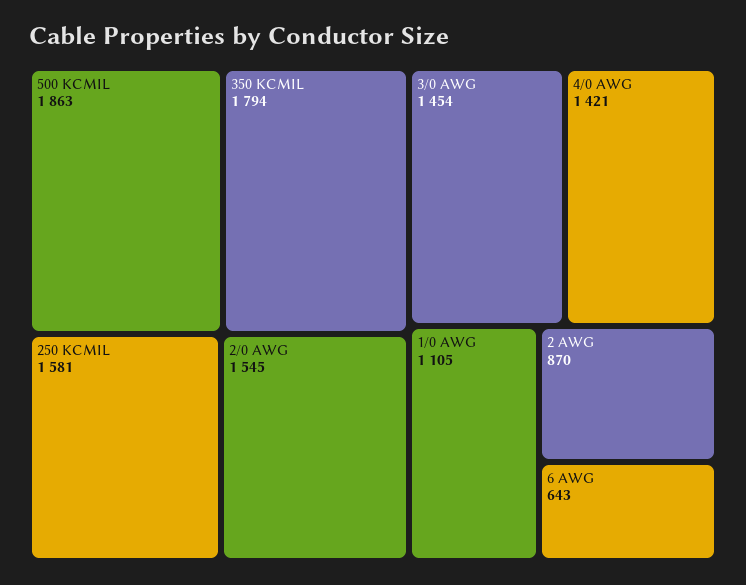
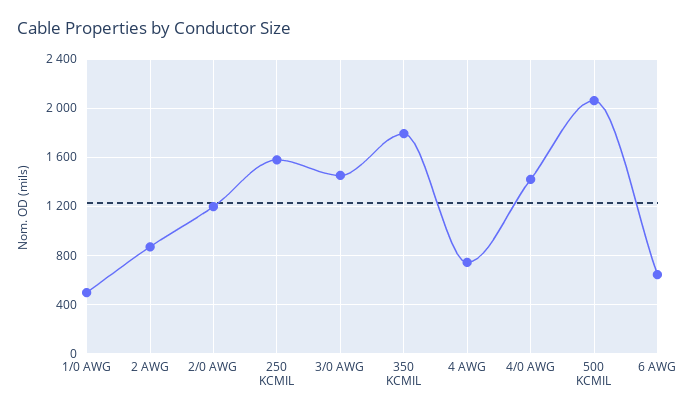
  {
-   "500 KCMIL": 1863,
+   "500 KCMIL": 2050,
    "350 KCMIL": 1794,
    "250 KCMIL": 1581,
-   "2/0 AWG": 1545,
+   "2/0 AWG": 1200,
    "3/0 AWG": 1454,
    "4/0 AWG": 1421,
-   "1/0 AWG": 1105,
+   "1/0 AWG": 500,
    "2 AWG": 870,
-   "6 AWG": 643
+   "6 AWG": 643,
+   "4 AWG": 750
  }

